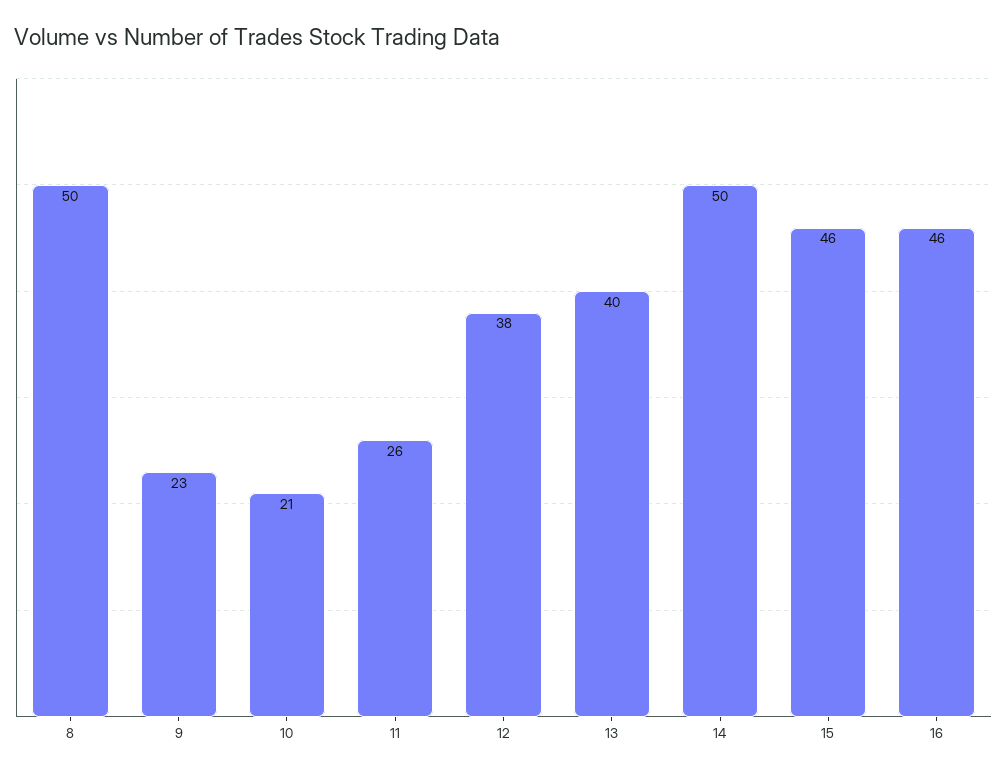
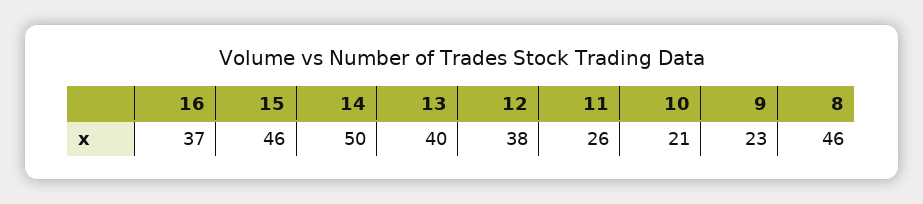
  {
-   "8": 50,
+   "8": 46,
    "9": 23,
    "10": 21,
    "11": 26,
    "12": 38,
    "13": 40,
    "14": 50,
    "15": 46,
-   "16": 46
+   "16": 37
  }

